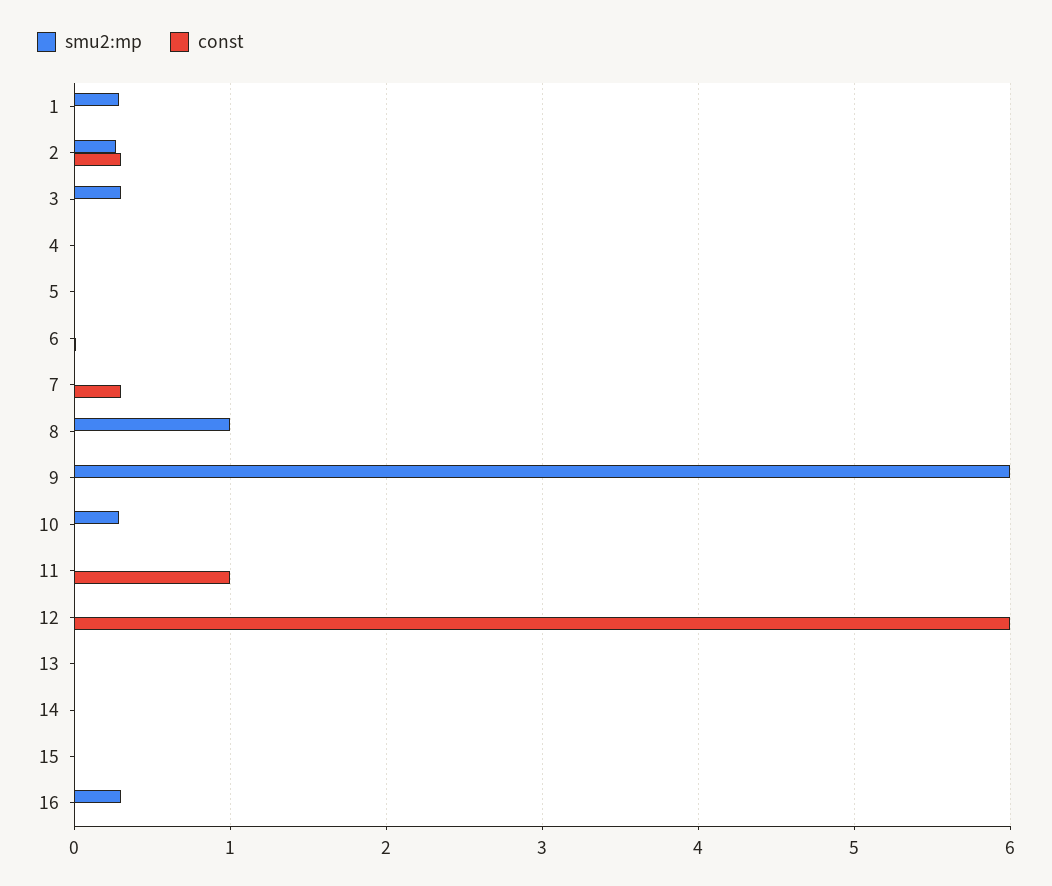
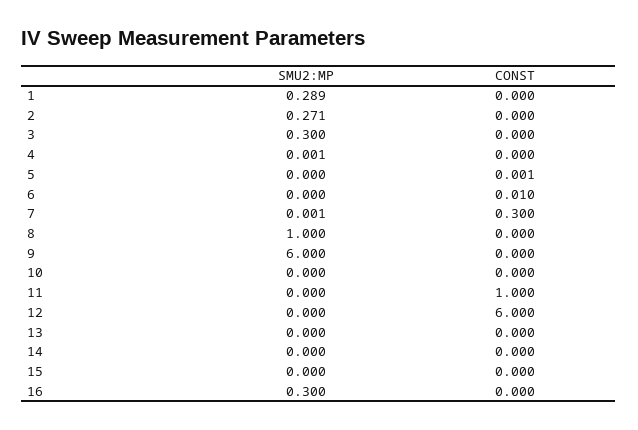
  {
    "smu2:mp": {
      "1": 0.289,
      "2": 0.271,
      "3": 0.3,
      "4": 0.001,
      "5": 0,
      "6": 0,
      "7": 0.001,
      "8": 1,
      "9": 6,
-     "10": 0.3,
+     "10": 0,
      "11": 0,
      "12": 0,
      "13": 0,
      "14": 0,
      "15": 0,
      "16": 0.3
    },
    "const": {
      "1": 0,
-     "2": 0.3,
+     "2": 0,
      "3": 0,
      "4": 0,
      "5": 0.001,
      "6": 0.01,
      "7": 0.3,
      "8": 0,
      "9": 0,
      "10": 0,
      "11": 1,
      "12": 6,
      "13": 0,
      "14": 0,
      "15": 0,
      "16": 0
    }
  }

